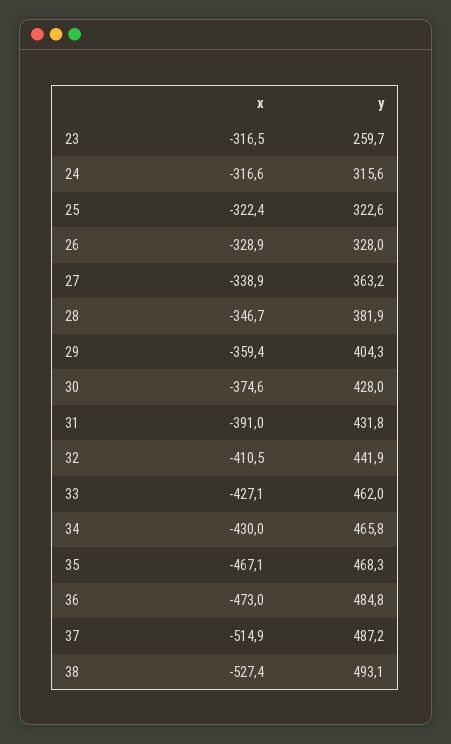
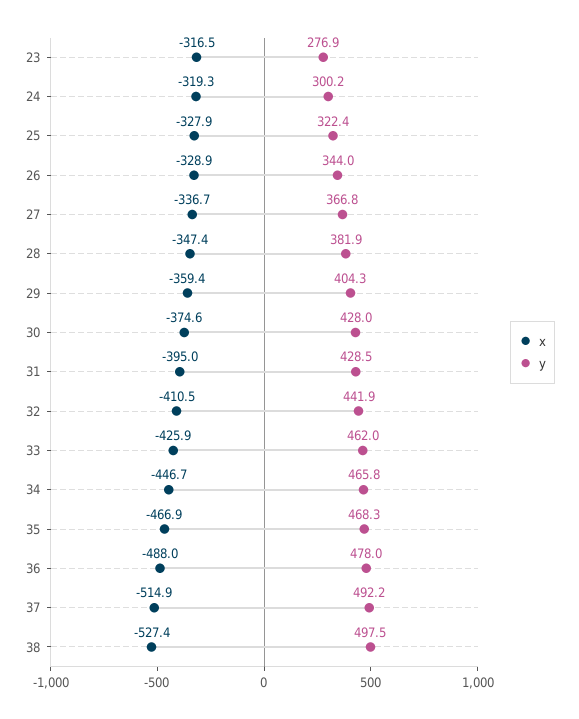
  {
    "x": {
      "23": -316.5,
-     "24": -316.6,
+     "24": -319.3,
-     "25": -322.4,
+     "25": -327.9,
      "26": -328.9,
-     "27": -338.9,
+     "27": -336.7,
-     "28": -346.7,
+     "28": -347.4,
      "29": -359.4,
      "30": -374.6,
-     "31": -391,
+     "31": -395,
      "32": -410.5,
-     "33": -427.1,
+     "33": -425.9,
-     "34": -430,
+     "34": -446.7,
-     "35": -467.1,
+     "35": -466.9,
-     "36": -473,
+     "36": -488,
      "37": -514.9,
      "38": -527.4
    },
    "y": {
-     "23": 259.7,
+     "23": 276.9,
-     "24": 315.6,
+     "24": 300.2,
-     "25": 322.6,
+     "25": 322.4,
-     "26": 328,
+     "26": 344,
-     "27": 363.2,
+     "27": 366.8,
      "28": 381.9,
      "29": 404.3,
      "30": 428,
-     "31": 431.8,
+     "31": 428.5,
      "32": 441.9,
      "33": 462,
      "34": 465.8,
      "35": 468.3,
-     "36": 484.8,
+     "36": 478,
-     "37": 487.2,
+     "37": 492.2,
-     "38": 493.1
+     "38": 497.5
    }
  }

